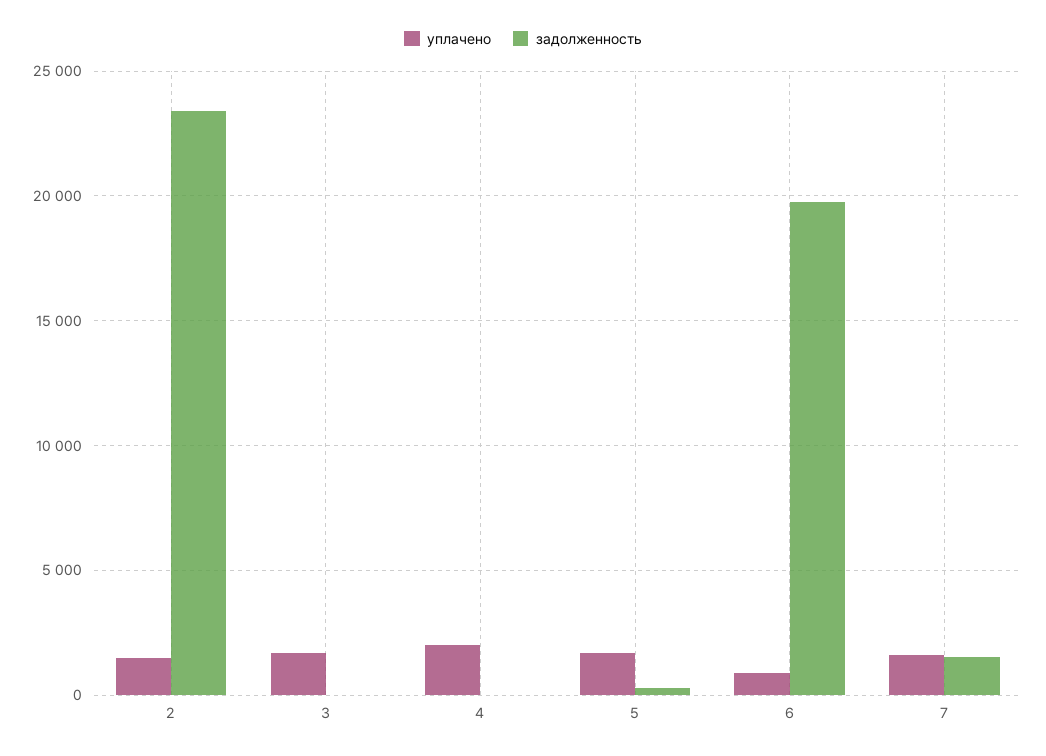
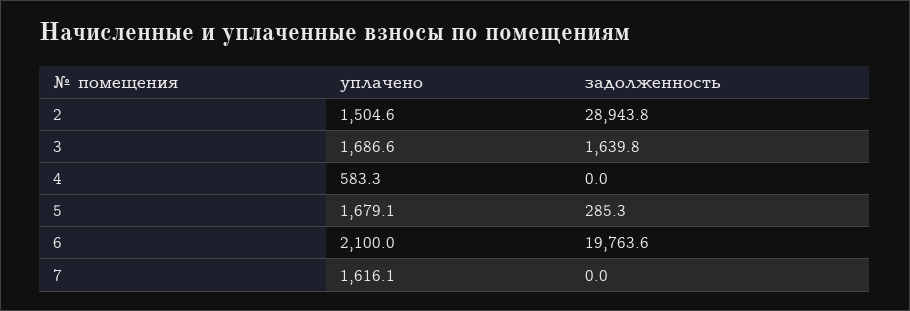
  {
    "уплачено": {
      "2": 1504.6,
      "3": 1686.6,
-     "4": 2000,
+     "4": 583.3,
      "5": 1679.1,
-     "6": 1000,
+     "6": 2100,
      "7": 1616.1
    },
    "задолженность": {
-     "2": 23500,
+     "2": 28943.8,
-     "3": 0,
+     "3": 1639.8,
      "4": 0,
      "5": 285.3,
      "6": 19763.6,
-     "7": 1500
+     "7": 0
    }
  }

